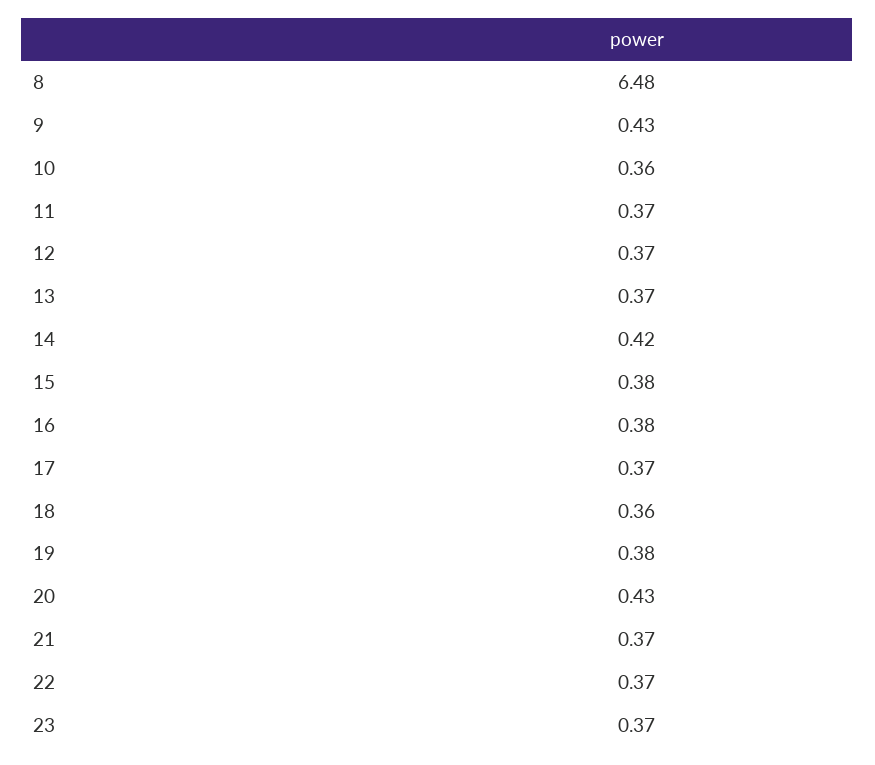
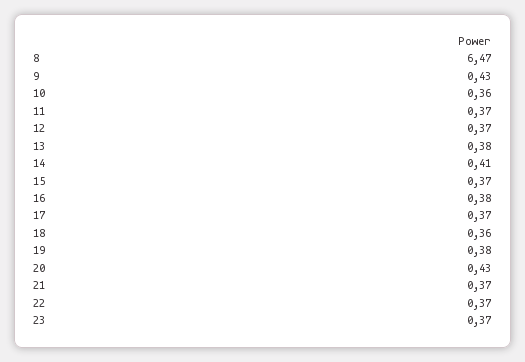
  {
-   "8": 6.48,
+   "8": 6.47,
    "9": 0.43,
    "10": 0.36,
    "11": 0.37,
    "12": 0.37,
-   "13": 0.37,
+   "13": 0.38,
-   "14": 0.42,
+   "14": 0.41,
-   "15": 0.38,
+   "15": 0.37,
    "16": 0.38,
    "17": 0.37,
    "18": 0.36,
    "19": 0.38,
    "20": 0.43,
    "21": 0.37,
    "22": 0.37,
    "23": 0.37
  }

